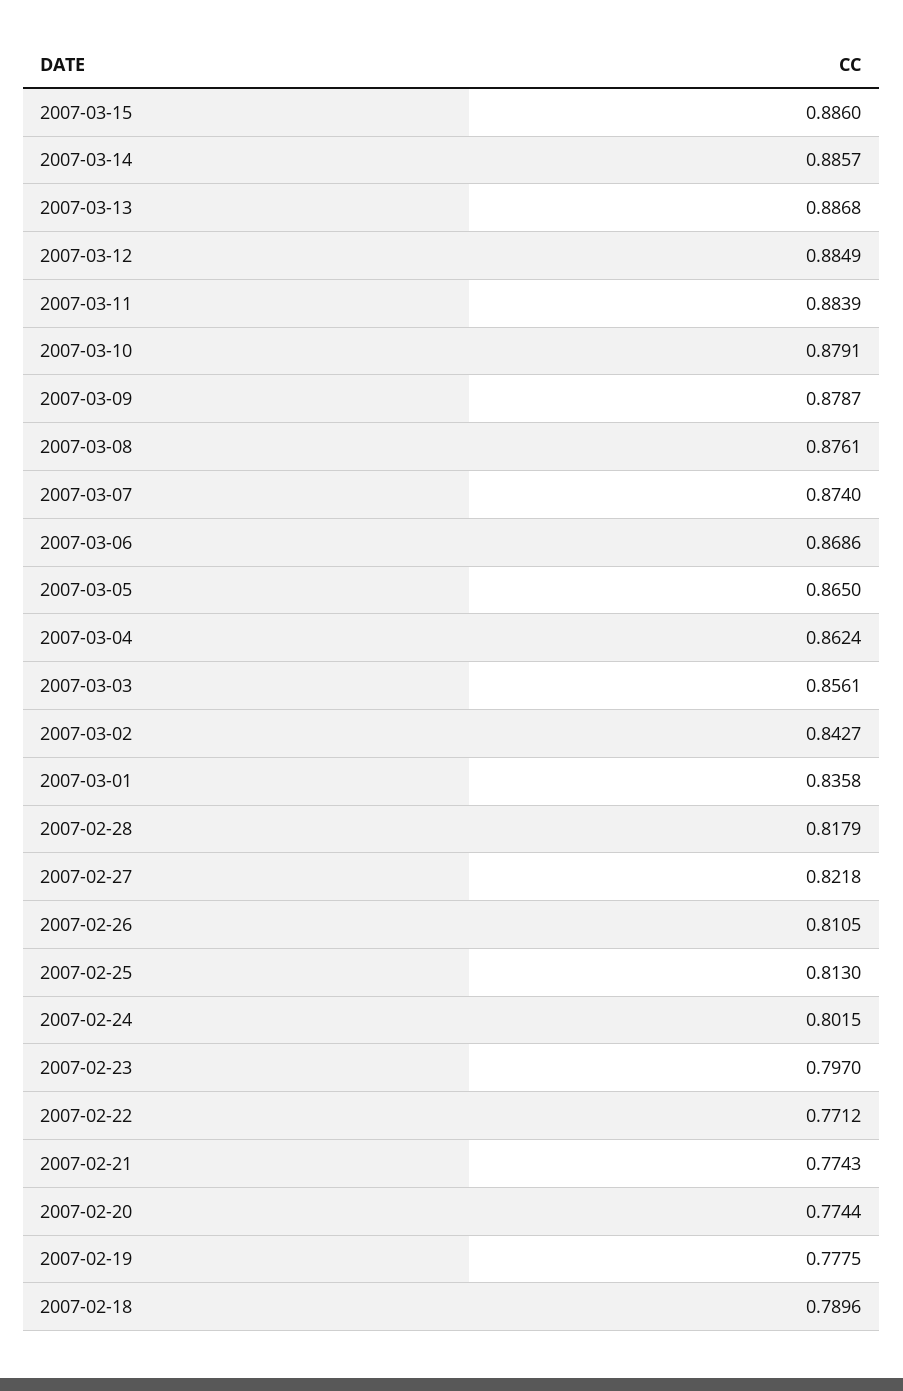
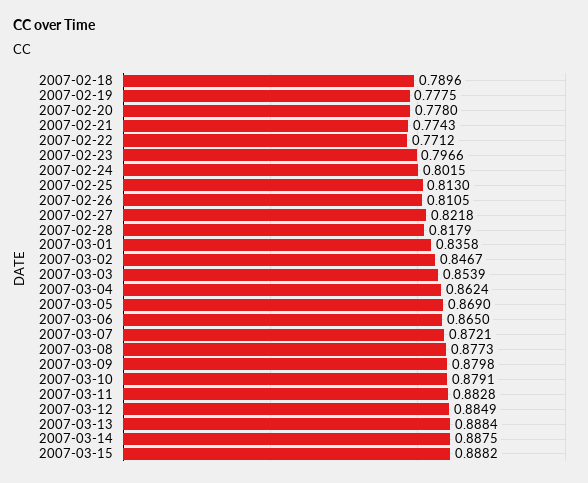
  {
-   "2007-03-15": 0.886,
+   "2007-03-15": 0.8882,
-   "2007-03-14": 0.8857,
+   "2007-03-14": 0.8875,
-   "2007-03-13": 0.8868,
+   "2007-03-13": 0.8884,
    "2007-03-12": 0.8849,
-   "2007-03-11": 0.8839,
+   "2007-03-11": 0.8828,
    "2007-03-10": 0.8791,
-   "2007-03-09": 0.8787,
+   "2007-03-09": 0.8798,
-   "2007-03-08": 0.8761,
+   "2007-03-08": 0.8773,
-   "2007-03-07": 0.874,
+   "2007-03-07": 0.8721,
-   "2007-03-06": 0.8686,
+   "2007-03-06": 0.865,
-   "2007-03-05": 0.865,
+   "2007-03-05": 0.869,
    "2007-03-04": 0.8624,
-   "2007-03-03": 0.8561,
+   "2007-03-03": 0.8539,
-   "2007-03-02": 0.8427,
+   "2007-03-02": 0.8467,
    "2007-03-01": 0.8358,
    "2007-02-28": 0.8179,
    "2007-02-27": 0.8218,
    "2007-02-26": 0.8105,
    "2007-02-25": 0.813,
    "2007-02-24": 0.8015,
-   "2007-02-23": 0.797,
+   "2007-02-23": 0.7966,
    "2007-02-22": 0.7712,
    "2007-02-21": 0.7743,
-   "2007-02-20": 0.7744,
+   "2007-02-20": 0.778,
    "2007-02-19": 0.7775,
    "2007-02-18": 0.7896
  }

